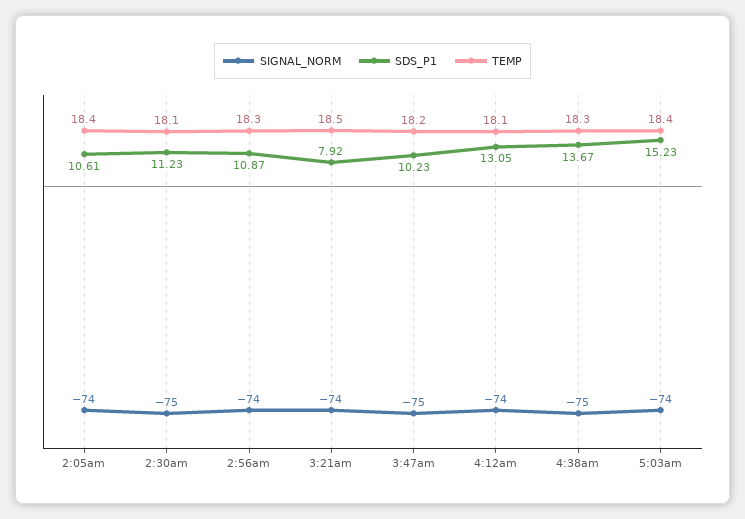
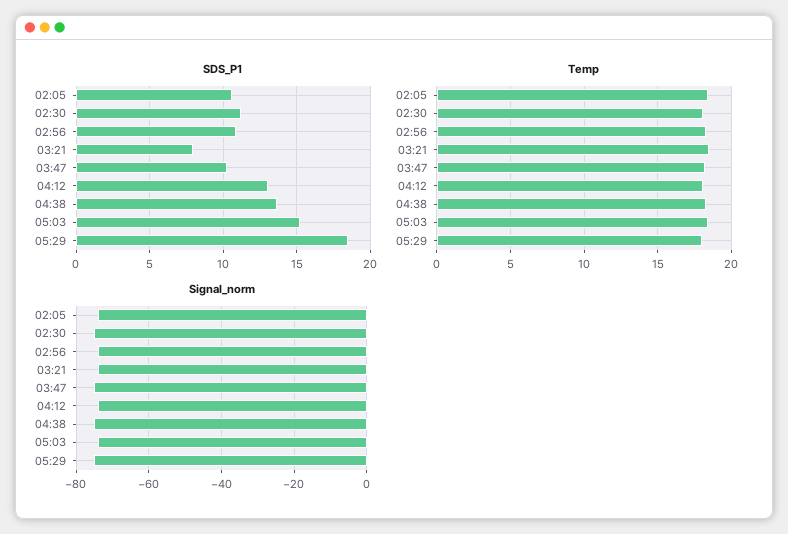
  {
    "SIGNAL_NORM": {
      "2:05am": -74,
      "2:30am": -75,
      "2:56am": -74,
      "3:21am": -74,
      "3:47am": -75,
      "4:12am": -74,
      "4:38am": -75,
-     "5:03am": -74
+     "5:03am": -74,
+     "05:29": -75
    },
    "SDS_P1": {
      "2:05am": 10.61,
      "2:30am": 11.23,
      "2:56am": 10.87,
      "3:21am": 7.92,
      "3:47am": 10.23,
      "4:12am": 13.05,
      "4:38am": 13.67,
-     "5:03am": 15.23
+     "5:03am": 15.23,
+     "05:29": 18.5
    },
    "TEMP": {
      "2:05am": 18.4,
      "2:30am": 18.1,
      "2:56am": 18.3,
      "3:21am": 18.5,
      "3:47am": 18.2,
      "4:12am": 18.1,
      "4:38am": 18.3,
-     "5:03am": 18.4
+     "5:03am": 18.4,
+     "05:29": 18
    }
  }

